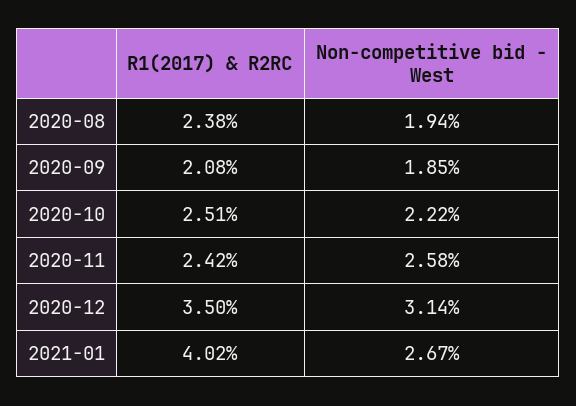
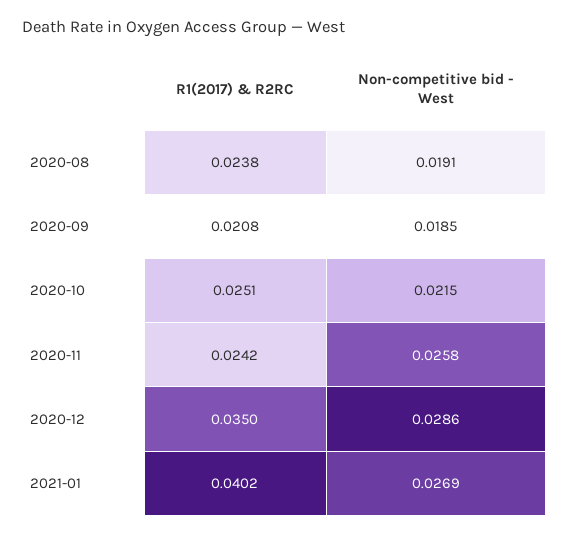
  {
    "R1(2017) & R2RC": {
      "2020-08": 0.0238,
      "2020-09": 0.0208,
      "2020-10": 0.0251,
      "2020-11": 0.0242,
      "2020-12": 0.035,
      "2021-01": 0.0402
    },
    "Non-competitive bid - West": {
-     "2020-08": 0.0194,
+     "2020-08": 0.0191,
      "2020-09": 0.0185,
-     "2020-10": 0.0222,
+     "2020-10": 0.0215,
      "2020-11": 0.0258,
-     "2020-12": 0.0314,
+     "2020-12": 0.0286,
-     "2021-01": 0.0267
+     "2021-01": 0.0269
    }
  }

